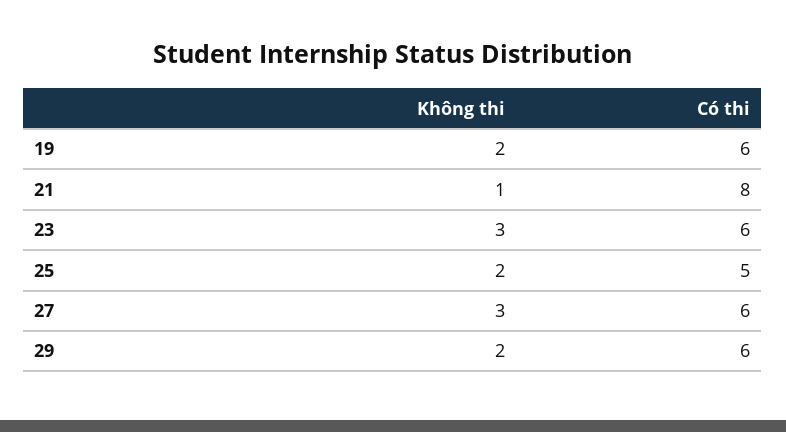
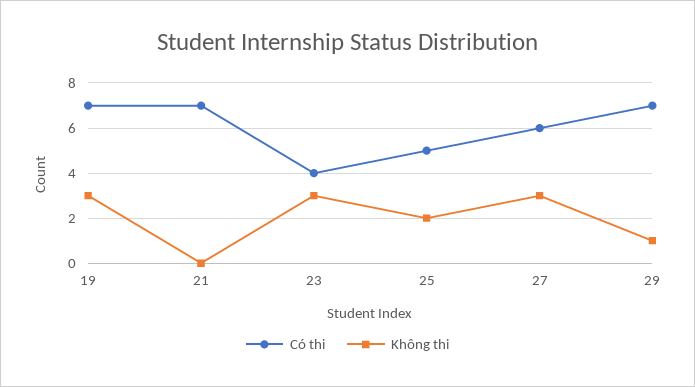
  {
    "Không thi": {
-     "19": 2,
+     "19": 3,
-     "21": 1,
+     "21": 0,
      "23": 3,
      "25": 2,
      "27": 3,
-     "29": 2
+     "29": 1
    },
    "Có thi": {
-     "19": 6,
+     "19": 7,
-     "21": 8,
+     "21": 7,
-     "23": 6,
+     "23": 4,
      "25": 5,
      "27": 6,
-     "29": 6
+     "29": 7
    }
  }

